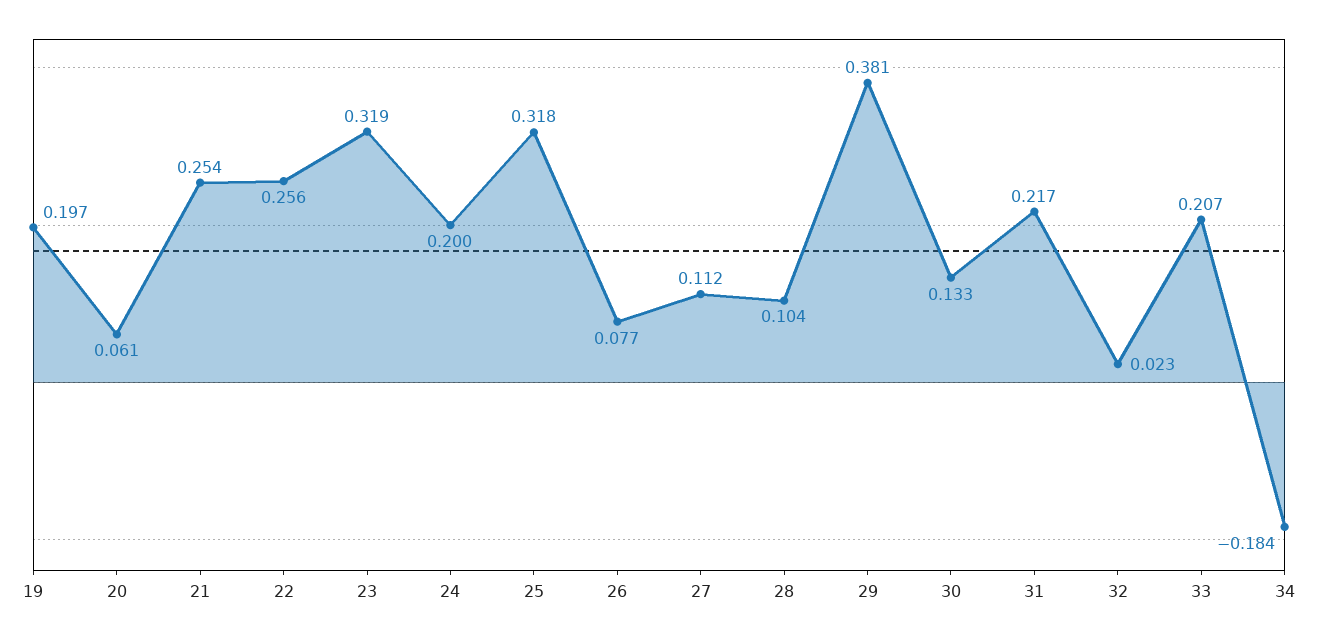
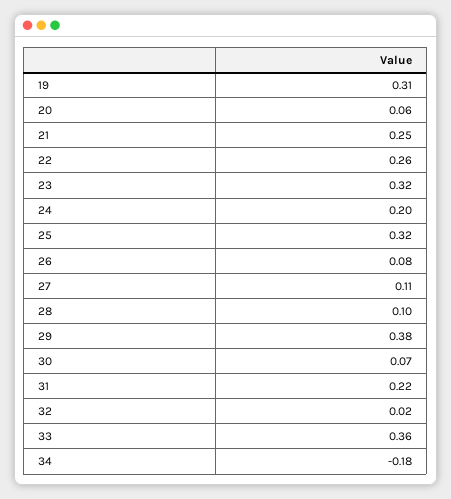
  {
-   "19": 0.197,
+   "19": 0.31,
    "20": 0.061,
    "21": 0.254,
    "22": 0.256,
    "23": 0.319,
    "24": 0.2,
    "25": 0.318,
    "26": 0.077,
    "27": 0.112,
    "28": 0.104,
    "29": 0.381,
-   "30": 0.133,
+   "30": 0.07,
    "31": 0.217,
    "32": 0.023,
-   "33": 0.207,
+   "33": 0.36,
    "34": -0.184
  }

